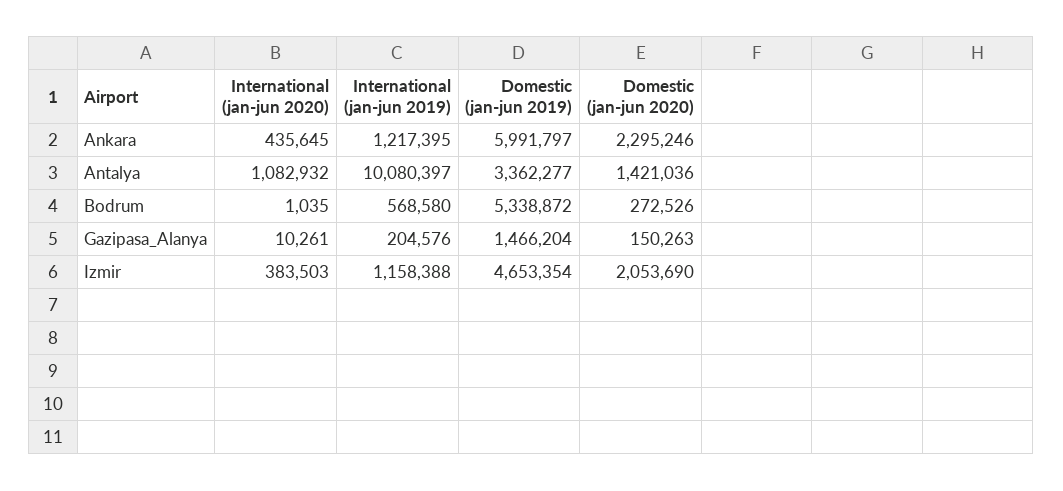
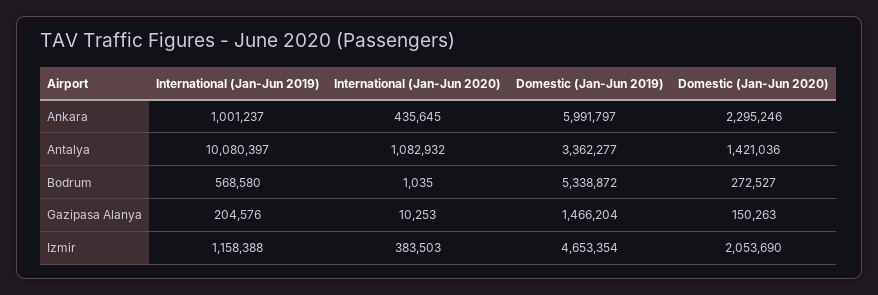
  {
    "International (jan-jun 2020)": {
      "Ankara": 435645,
      "Antalya": 1082932,
      "Bodrum": 1035,
-     "Gazipasa_Alanya": 10261,
+     "Gazipasa_Alanya": 10253,
      "Izmir": 383503
    },
    "International (jan-jun 2019)": {
-     "Ankara": 1217395,
+     "Ankara": 1001237,
      "Antalya": 10080397,
      "Bodrum": 568580,
      "Gazipasa_Alanya": 204576,
      "Izmir": 1158388
    },
    "Domestic (jan-jun 2019)": {
      "Ankara": 5991797,
      "Antalya": 3362277,
      "Bodrum": 5338872,
      "Gazipasa_Alanya": 1466204,
      "Izmir": 4653354
    },
    "Domestic (jan-jun 2020)": {
      "Ankara": 2295246,
      "Antalya": 1421036,
-     "Bodrum": 272526,
+     "Bodrum": 272527,
      "Gazipasa_Alanya": 150263,
      "Izmir": 2053690
    }
  }

